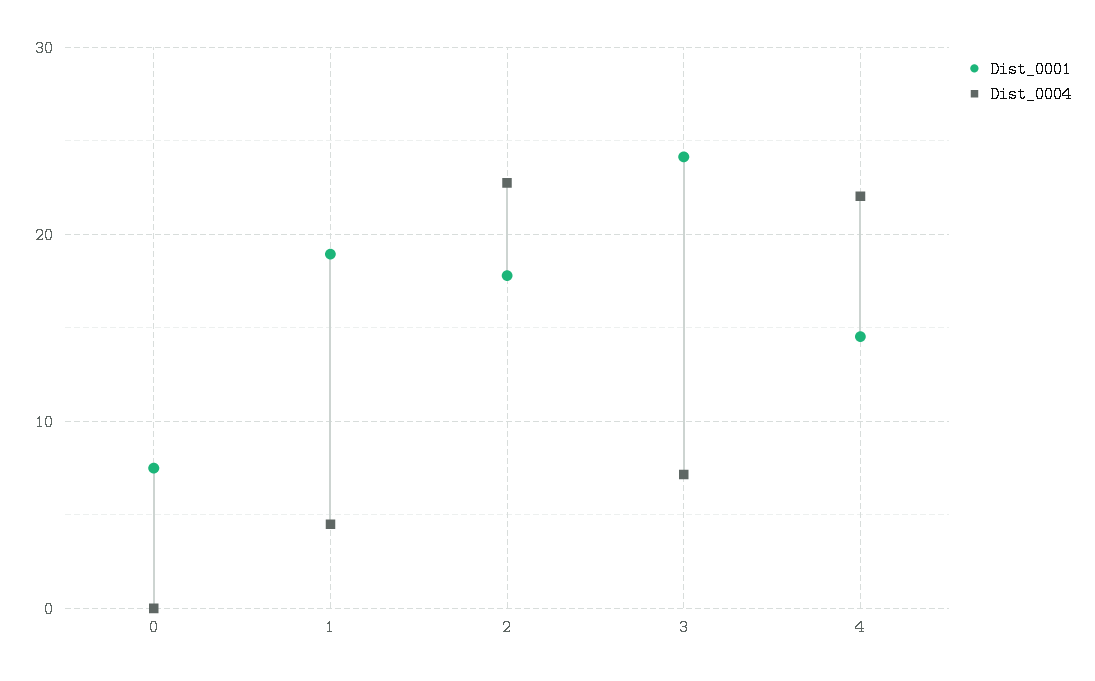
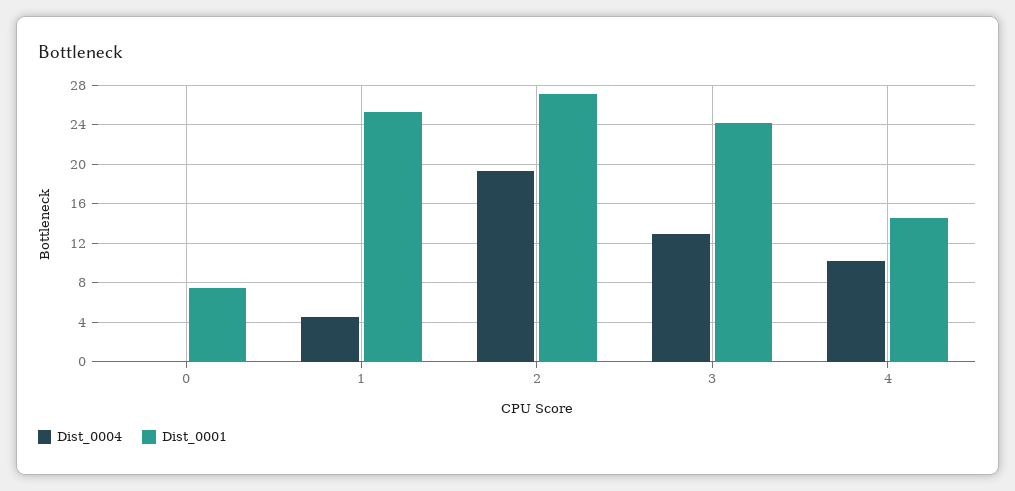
  {
    "Dist_0001": {
      "0": 8,
-     "1": 19,
+     "1": 25,
-     "2": 18,
+     "2": 27,
      "3": 24,
      "4": 15
    },
    "Dist_0004": {
      "0": 0,
      "1": 5,
-     "2": 23,
+     "2": 19,
-     "3": 7,
+     "3": 13,
-     "4": 22
+     "4": 10
    }
  }

